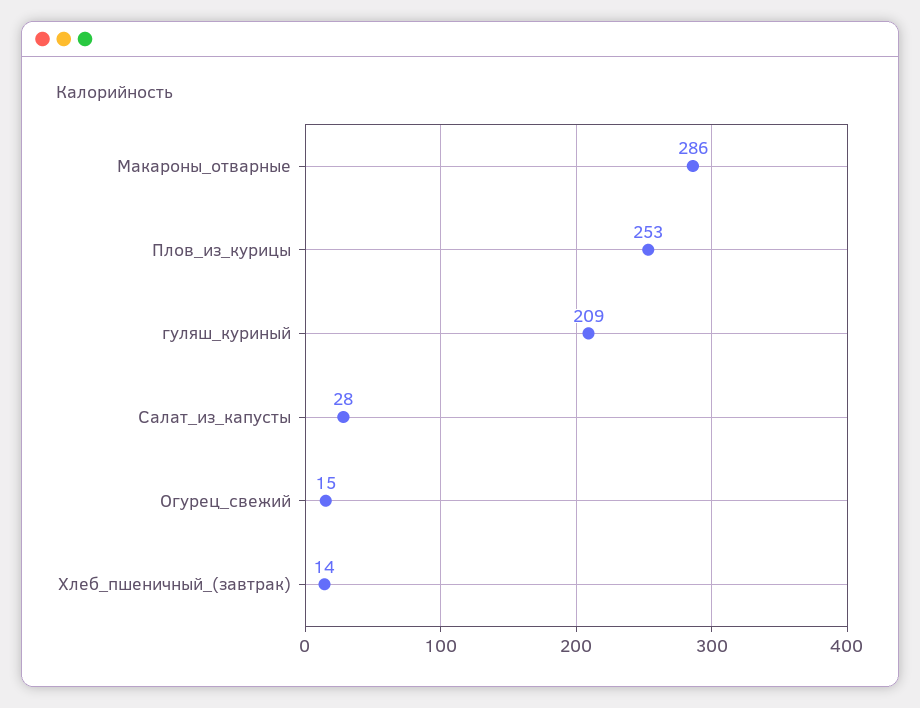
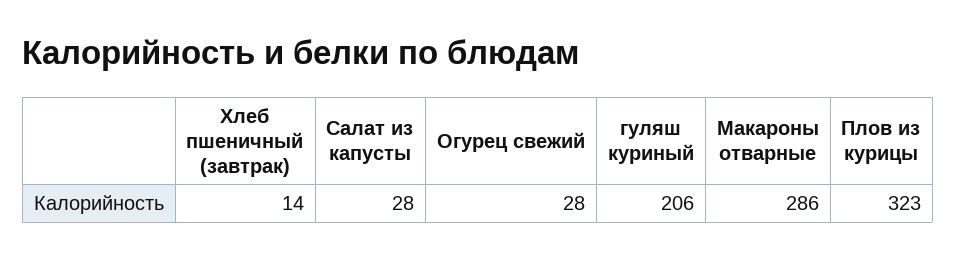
  {
    "Макароны_отварные": 286,
-   "Плов_из_курицы": 253,
+   "Плов_из_курицы": 323,
-   "гуляш_куриный": 209,
+   "гуляш_куриный": 206,
    "Салат_из_капусты": 28,
-   "Огурец_свежий": 15,
+   "Огурец_свежий": 28,
    "Хлеб_пшеничный_(завтрак)": 14
  }

